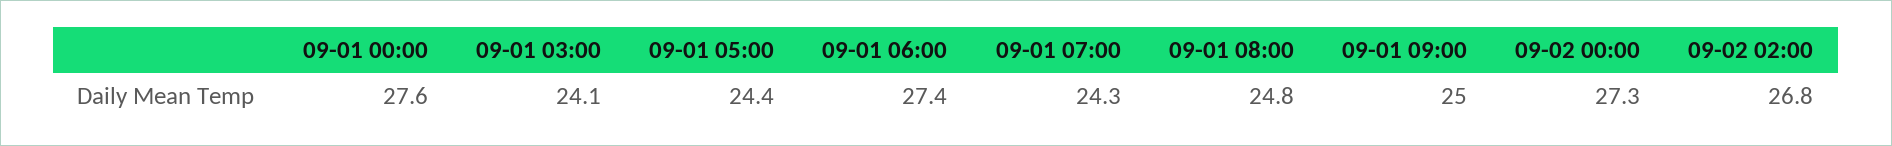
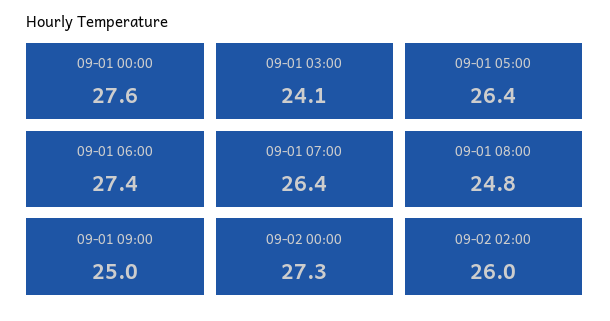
  {
    "09-01 00:00": 27.6,
    "09-01 03:00": 24.1,
-   "09-01 05:00": 24.4,
+   "09-01 05:00": 26.4,
    "09-01 06:00": 27.4,
-   "09-01 07:00": 24.3,
+   "09-01 07:00": 26.4,
    "09-01 08:00": 24.8,
    "09-01 09:00": 25,
    "09-02 00:00": 27.3,
-   "09-02 02:00": 26.8
+   "09-02 02:00": 26
  }

